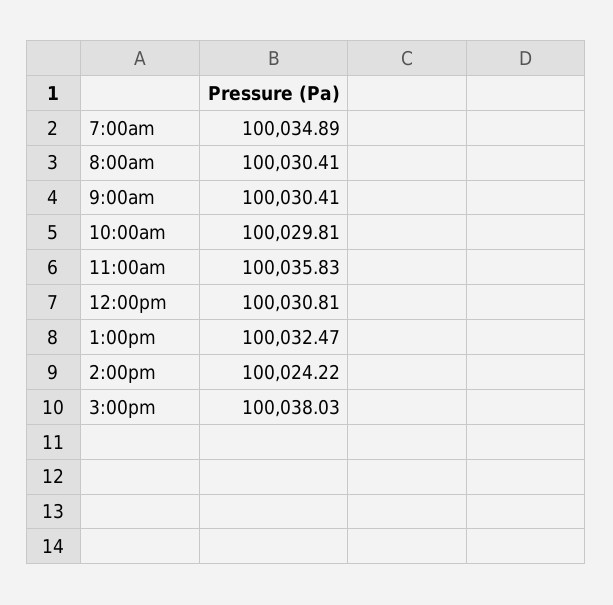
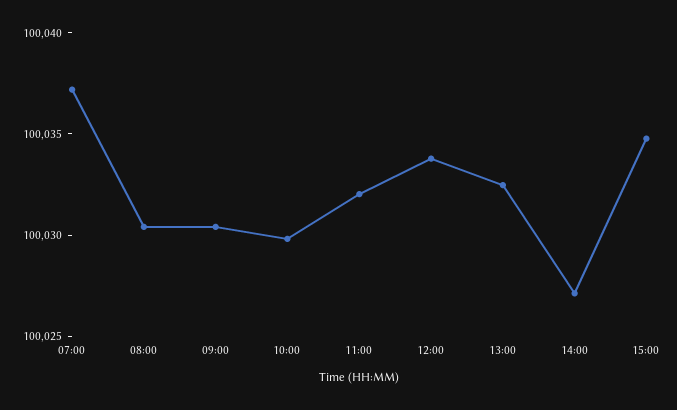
  {
-   "7:00am": 100034.89,
+   "7:00am": 100037,
    "8:00am": 100030.41,
    "9:00am": 100030.41,
    "10:00am": 100029.81,
-   "11:00am": 100035.83,
+   "11:00am": 100032,
-   "12:00pm": 100030.81,
+   "12:00pm": 100034,
    "1:00pm": 100032.47,
-   "2:00pm": 100024.22,
+   "2:00pm": 100027,
-   "3:00pm": 100038.03
+   "3:00pm": 100035
  }

